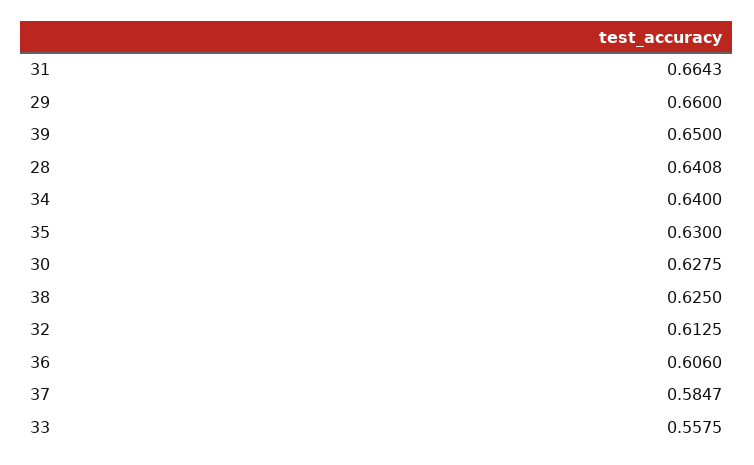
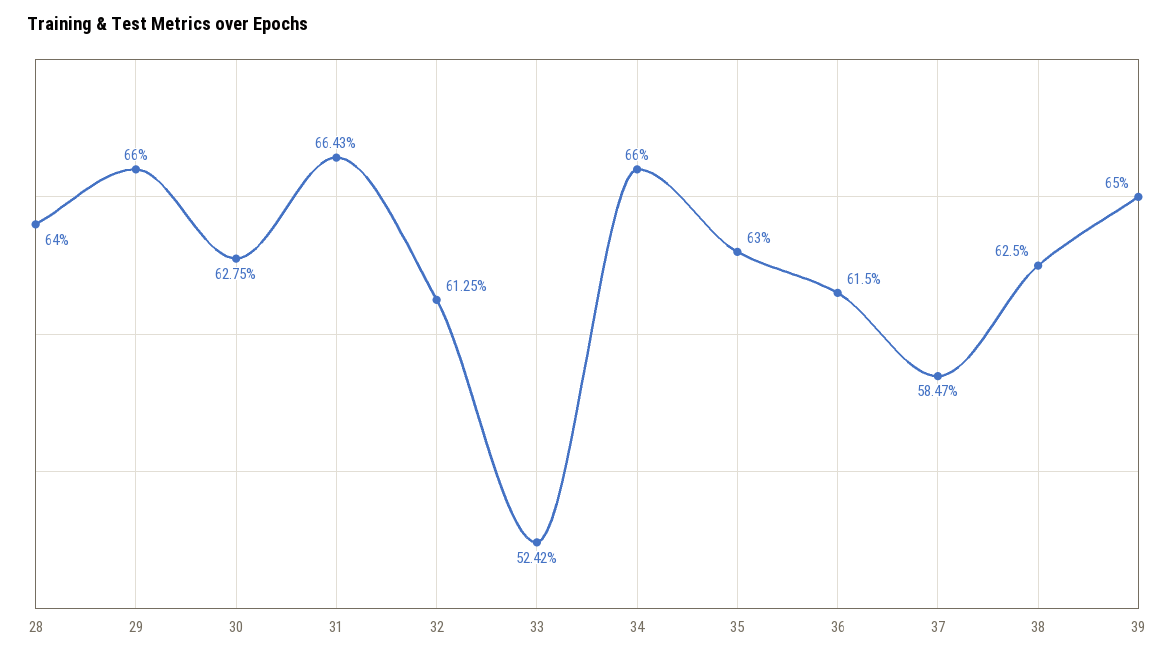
  {
    "31": 0.6643,
    "29": 0.66,
    "39": 0.65,
-   "28": 0.6408,
+   "28": 0.64,
-   "34": 0.64,
+   "34": 0.66,
    "35": 0.63,
    "30": 0.6275,
    "38": 0.625,
    "32": 0.6125,
-   "36": 0.606,
+   "36": 0.615,
    "37": 0.5847,
-   "33": 0.5575
+   "33": 0.5242
  }

